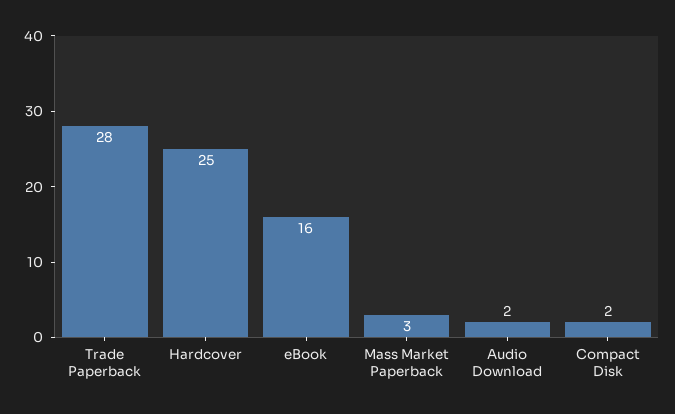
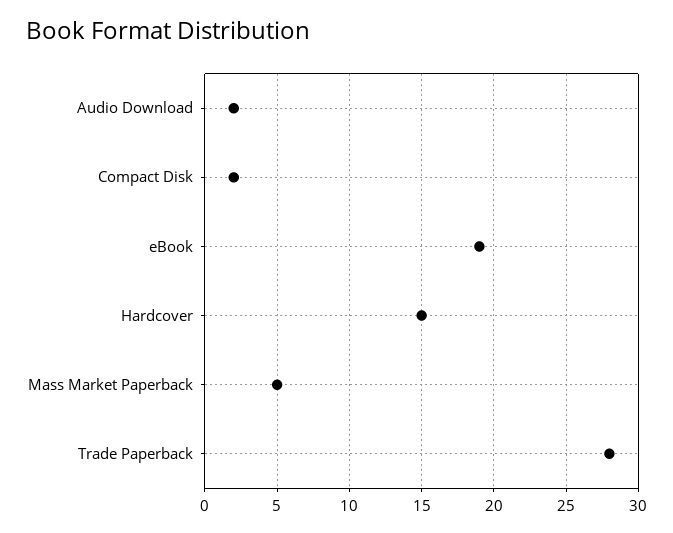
  {
    "Trade Paperback": 28,
-   "Hardcover": 25,
+   "Hardcover": 15,
-   "eBook": 16,
+   "eBook": 19,
-   "Mass Market Paperback": 3,
+   "Mass Market Paperback": 5,
    "Audio Download": 2,
    "Compact Disk": 2
  }

